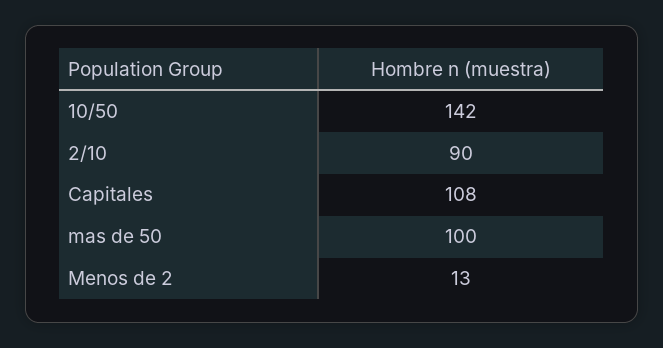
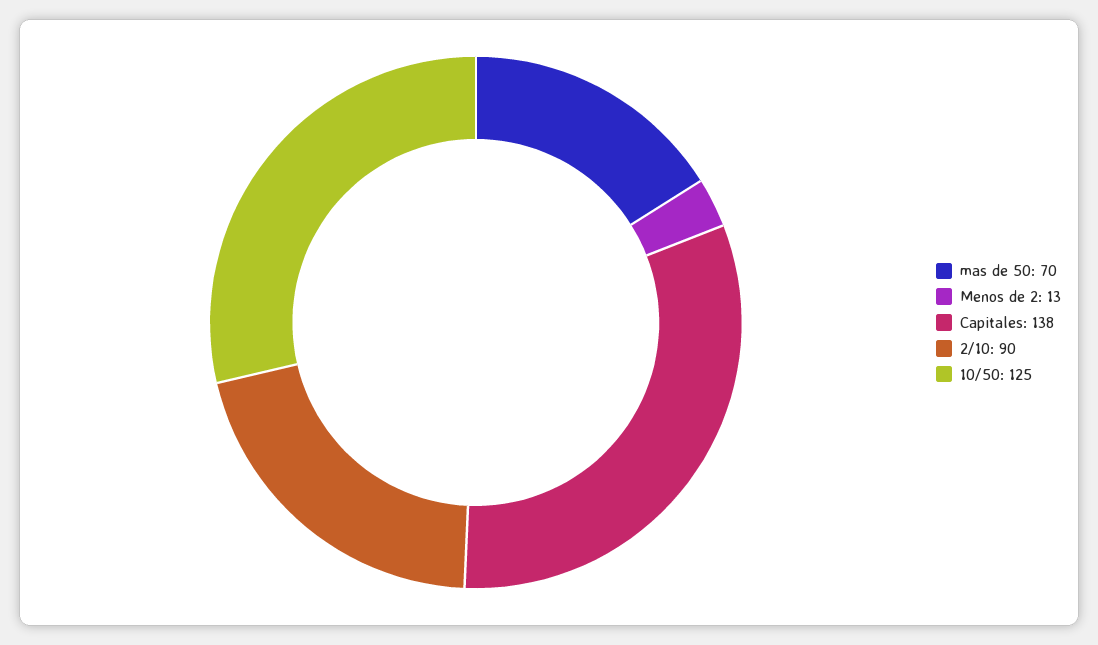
  {
-   "10/50": 142,
+   "10/50": 125,
    "2/10": 90,
-   "Capitales": 108,
+   "Capitales": 138,
-   "mas de 50": 100,
+   "mas de 50": 70,
    "Menos de 2": 13
  }

